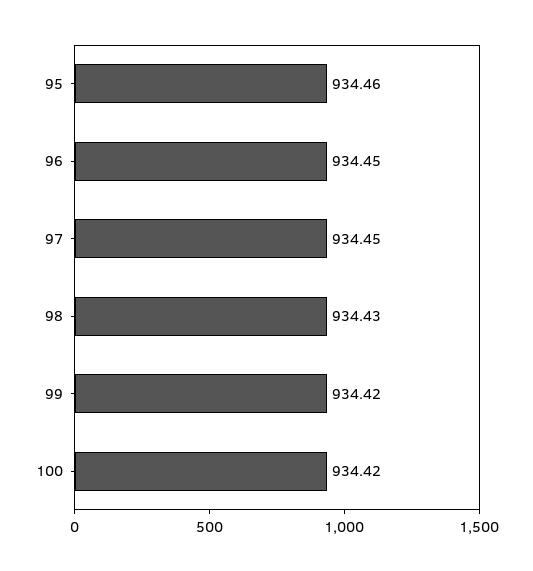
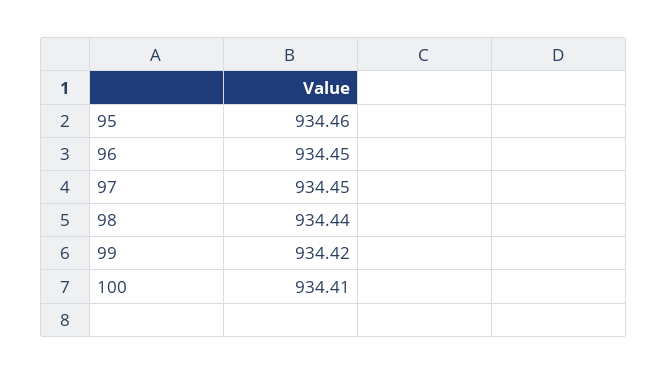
  {
    "95": 934.46,
    "96": 934.45,
    "97": 934.45,
-   "98": 934.43,
+   "98": 934.44,
    "99": 934.42,
-   "100": 934.42
+   "100": 934.41
  }

